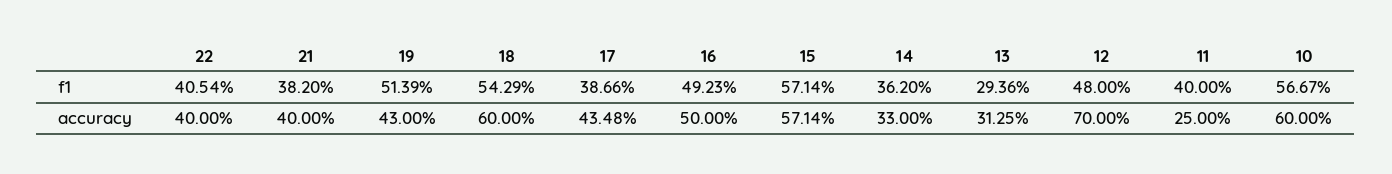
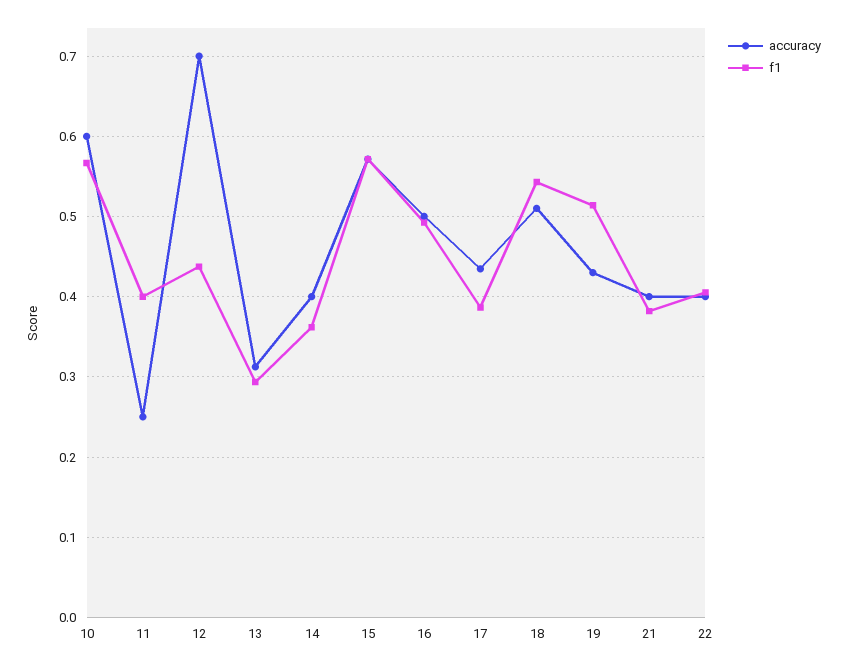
  {
    "f1": {
      "22": 0.4054,
      "21": 0.382,
      "19": 0.5139,
      "18": 0.5429,
      "17": 0.3866,
      "16": 0.4923,
      "15": 0.5714,
      "14": 0.362,
      "13": 0.2936,
-     "12": 0.48,
+     "12": 0.44,
      "11": 0.4,
      "10": 0.5667
    },
    "accuracy": {
      "22": 0.4,
      "21": 0.4,
      "19": 0.43,
-     "18": 0.6,
+     "18": 0.51,
      "17": 0.4348,
      "16": 0.5,
      "15": 0.5714,
-     "14": 0.33,
+     "14": 0.4,
      "13": 0.3125,
      "12": 0.7,
      "11": 0.25,
      "10": 0.6
    }
  }

